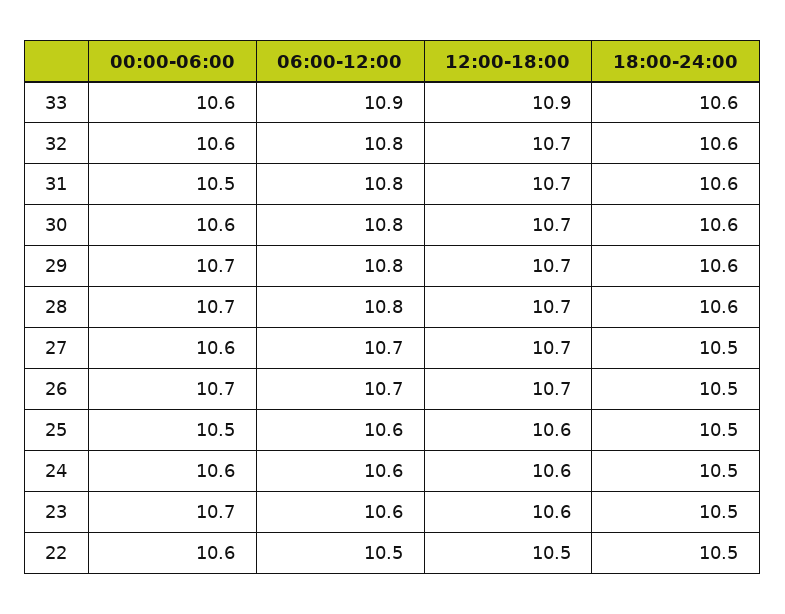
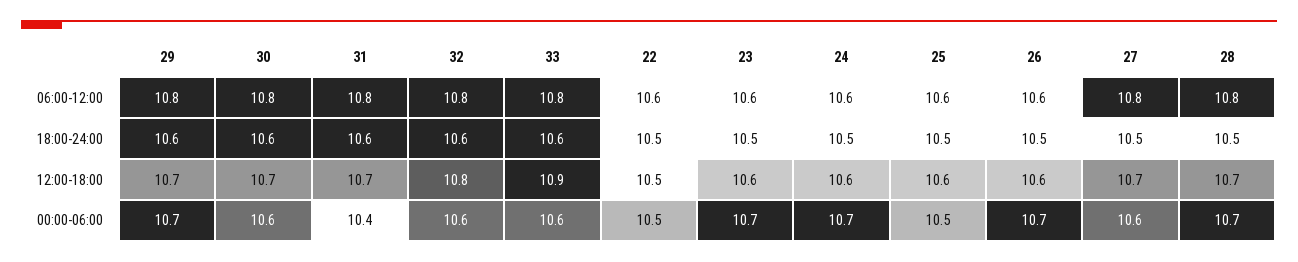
  {
    "00:00-06:00": {
      "33": 10.6,
      "32": 10.6,
-     "31": 10.5,
+     "31": 10.4,
      "30": 10.6,
      "29": 10.7,
      "28": 10.7,
      "27": 10.6,
      "26": 10.7,
      "25": 10.5,
-     "24": 10.6,
+     "24": 10.7,
      "23": 10.7,
-     "22": 10.6
+     "22": 10.5
    },
    "06:00-12:00": {
-     "33": 10.9,
+     "33": 10.8,
      "32": 10.8,
      "31": 10.8,
      "30": 10.8,
      "29": 10.8,
      "28": 10.8,
-     "27": 10.7,
+     "27": 10.8,
-     "26": 10.7,
+     "26": 10.6,
      "25": 10.6,
      "24": 10.6,
      "23": 10.6,
-     "22": 10.5
+     "22": 10.6
    },
    "12:00-18:00": {
      "33": 10.9,
-     "32": 10.7,
+     "32": 10.8,
      "31": 10.7,
      "30": 10.7,
      "29": 10.7,
      "28": 10.7,
      "27": 10.7,
-     "26": 10.7,
+     "26": 10.6,
      "25": 10.6,
      "24": 10.6,
      "23": 10.6,
      "22": 10.5
    },
    "18:00-24:00": {
      "33": 10.6,
      "32": 10.6,
      "31": 10.6,
      "30": 10.6,
      "29": 10.6,
-     "28": 10.6,
+     "28": 10.5,
      "27": 10.5,
      "26": 10.5,
      "25": 10.5,
      "24": 10.5,
      "23": 10.5,
      "22": 10.5
    }
  }

